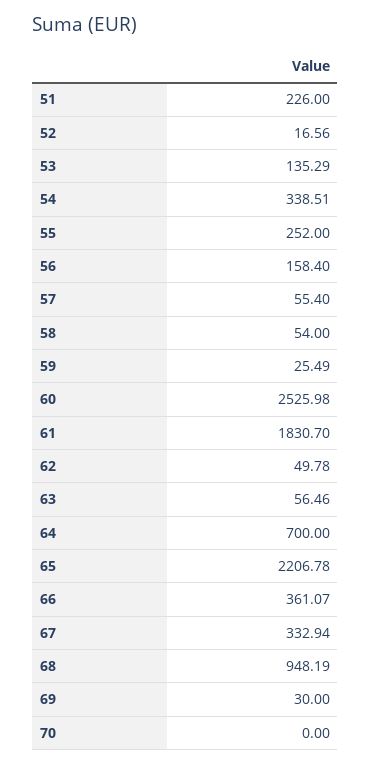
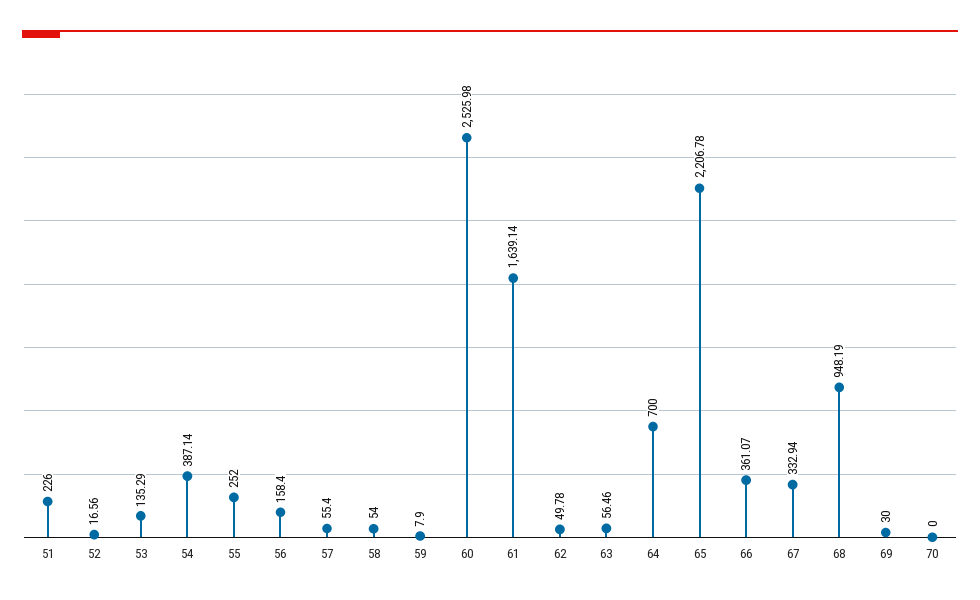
  {
    "51": 226,
    "52": 16.56,
    "53": 135.29,
-   "54": 338.51,
+   "54": 387.14,
    "55": 252,
    "56": 158.4,
    "57": 55.4,
    "58": 54,
-   "59": 25.49,
+   "59": 7.9,
    "60": 2525.98,
-   "61": 1830.7,
+   "61": 1639.14,
    "62": 49.78,
    "63": 56.46,
    "64": 700,
    "65": 2206.78,
    "66": 361.07,
    "67": 332.94,
    "68": 948.19,
    "69": 30,
    "70": 0
  }

